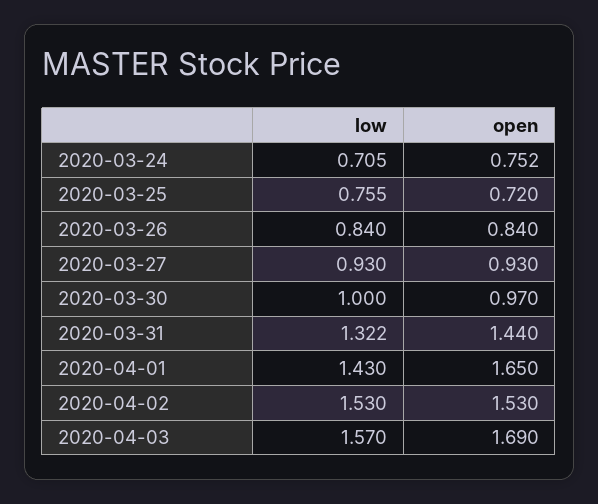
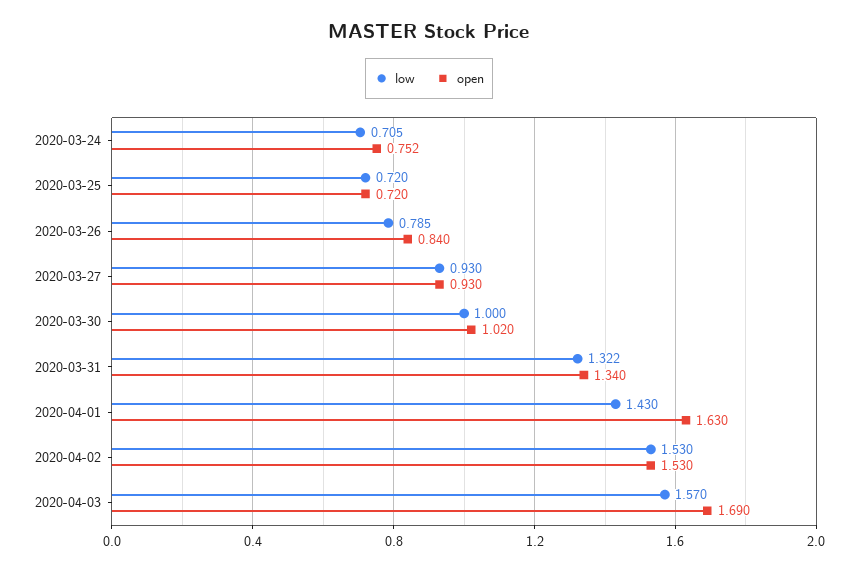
  {
    "low": {
      "2020-03-24": 0.705,
-     "2020-03-25": 0.755,
+     "2020-03-25": 0.72,
-     "2020-03-26": 0.84,
+     "2020-03-26": 0.785,
      "2020-03-27": 0.93,
      "2020-03-30": 1,
      "2020-03-31": 1.322,
      "2020-04-01": 1.43,
      "2020-04-02": 1.53,
      "2020-04-03": 1.57
    },
    "open": {
      "2020-03-24": 0.752,
      "2020-03-25": 0.72,
      "2020-03-26": 0.84,
      "2020-03-27": 0.93,
-     "2020-03-30": 0.97,
+     "2020-03-30": 1.02,
-     "2020-03-31": 1.44,
+     "2020-03-31": 1.34,
-     "2020-04-01": 1.65,
+     "2020-04-01": 1.63,
      "2020-04-02": 1.53,
      "2020-04-03": 1.69
    }
  }

